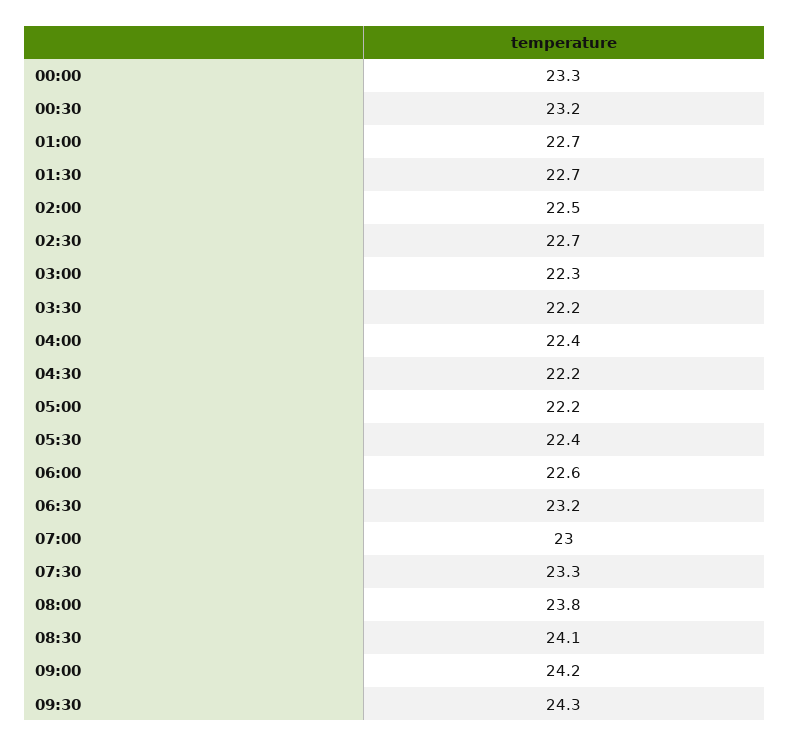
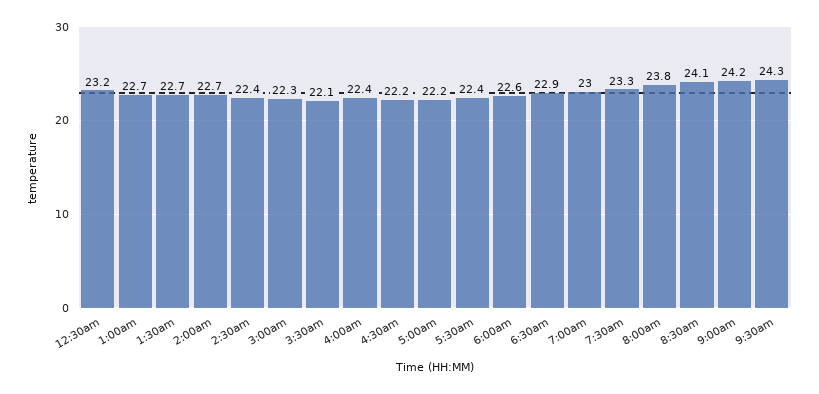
  {
-   "00:00": 23.3,
    "00:30": 23.2,
    "01:00": 22.7,
    "01:30": 22.7,
-   "02:00": 22.5,
+   "02:00": 22.7,
-   "02:30": 22.7,
+   "02:30": 22.4,
    "03:00": 22.3,
-   "03:30": 22.2,
+   "03:30": 22.1,
    "04:00": 22.4,
    "04:30": 22.2,
    "05:00": 22.2,
    "05:30": 22.4,
    "06:00": 22.6,
-   "06:30": 23.2,
+   "06:30": 22.9,
    "07:00": 23,
    "07:30": 23.3,
    "08:00": 23.8,
    "08:30": 24.1,
    "09:00": 24.2,
    "09:30": 24.3
  }

